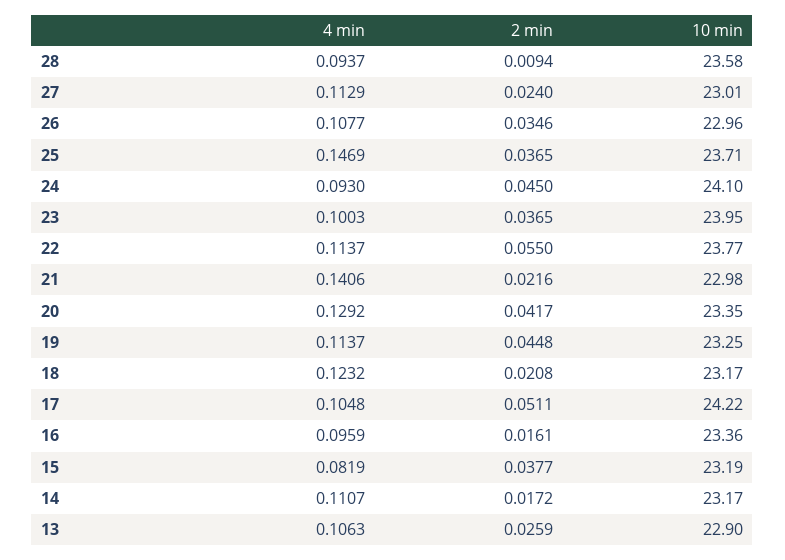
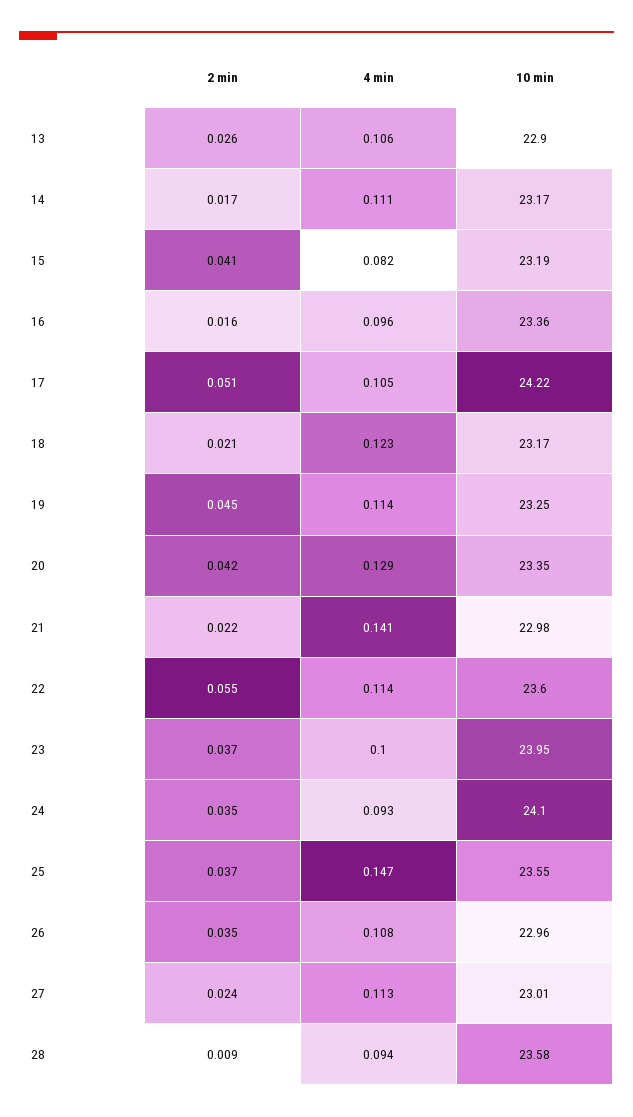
  {
    "4 min": {
      "28": 0.0937,
      "27": 0.1129,
      "26": 0.1077,
      "25": 0.1469,
      "24": 0.093,
      "23": 0.1003,
      "22": 0.1137,
      "21": 0.1406,
      "20": 0.1292,
      "19": 0.1137,
      "18": 0.1232,
      "17": 0.1048,
      "16": 0.0959,
      "15": 0.0819,
      "14": 0.1107,
      "13": 0.1063
    },
    "2 min": {
      "28": 0.0094,
      "27": 0.024,
      "26": 0.0346,
      "25": 0.0365,
-     "24": 0.045,
+     "24": 0.035,
      "23": 0.0365,
      "22": 0.055,
      "21": 0.0216,
      "20": 0.0417,
      "19": 0.0448,
      "18": 0.0208,
      "17": 0.0511,
      "16": 0.0161,
-     "15": 0.0377,
+     "15": 0.041,
      "14": 0.0172,
      "13": 0.0259
    },
    "10 min": {
      "28": 23.58,
      "27": 23.01,
      "26": 22.96,
-     "25": 23.71,
+     "25": 23.55,
      "24": 24.1,
      "23": 23.95,
-     "22": 23.77,
+     "22": 23.6,
      "21": 22.98,
      "20": 23.35,
      "19": 23.25,
      "18": 23.17,
      "17": 24.22,
      "16": 23.36,
      "15": 23.19,
      "14": 23.17,
      "13": 22.9
    }
  }

